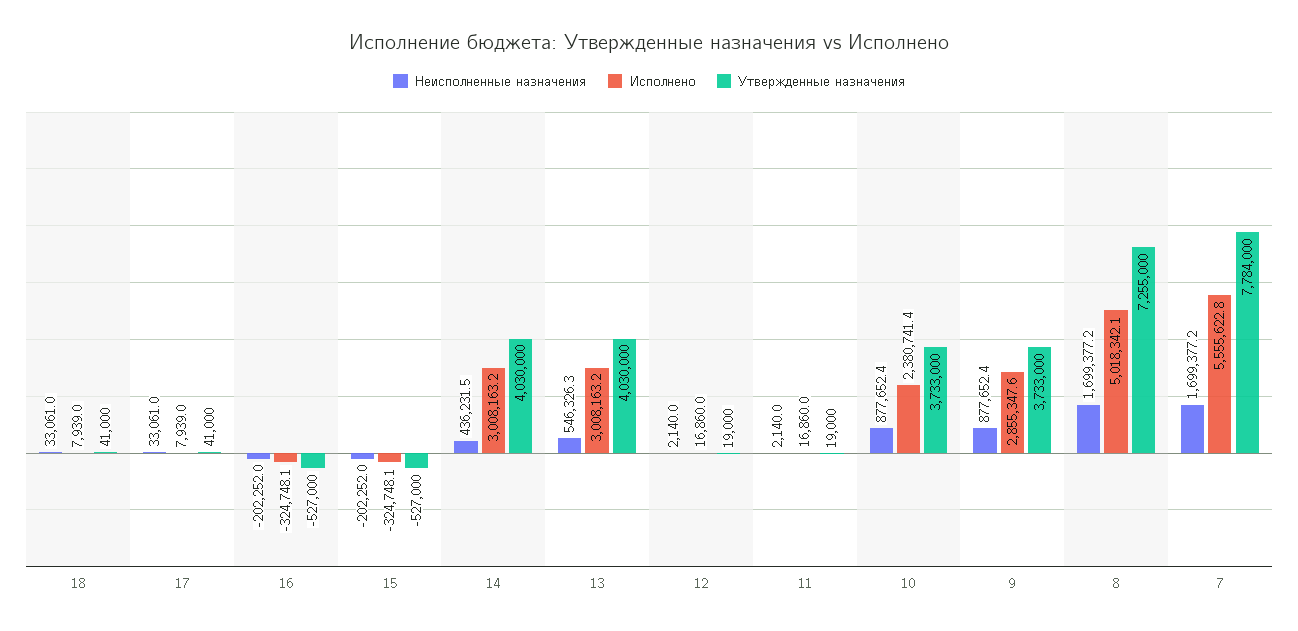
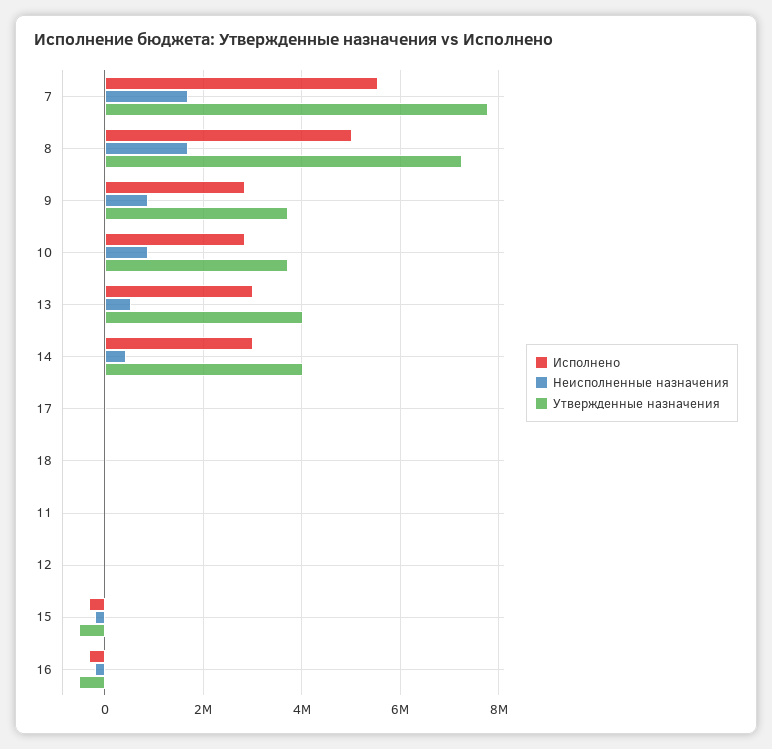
  {
    "Неисполненные назначения": {
      "18": 33061,
      "17": 33061,
      "16": -202252,
      "15": -202252,
      "14": 436231.5,
      "13": 546326.3,
      "12": 2140,
      "11": 2140,
      "10": 877652.4,
      "9": 877652.4,
      "8": 1699377.2,
      "7": 1699377.2
    },
    "Исполнено": {
      "18": 7939,
      "17": 7939,
      "16": -324748.1,
      "15": -324748.1,
      "14": 3008163.2,
      "13": 3008163.2,
      "12": 16860,
      "11": 16860,
-     "10": 2380741.4,
+     "10": 2800000,
      "9": 2855347.6,
      "8": 5018342.1,
      "7": 5555622.8
    },
    "Утвержденные назначения": {
      "18": 41000,
      "17": 41000,
      "16": -527000,
      "15": -527000,
      "14": 4030000,
      "13": 4030000,
      "12": 19000,
      "11": 19000,
      "10": 3733000,
      "9": 3733000,
      "8": 7255000,
      "7": 7784000
    }
  }

